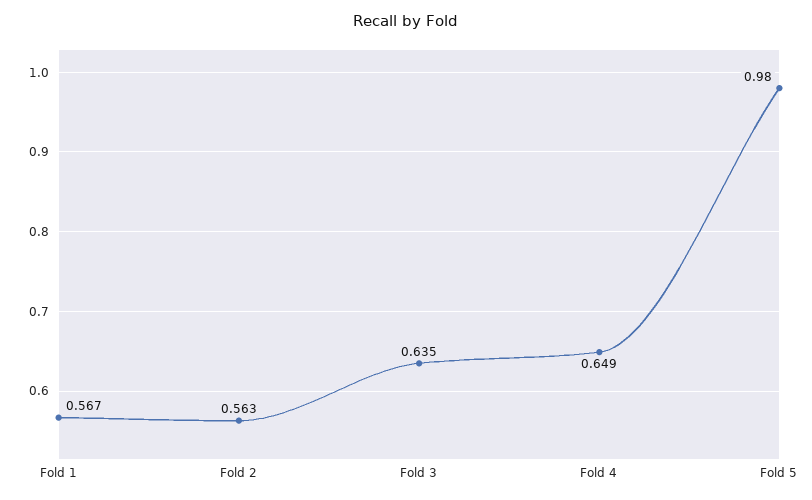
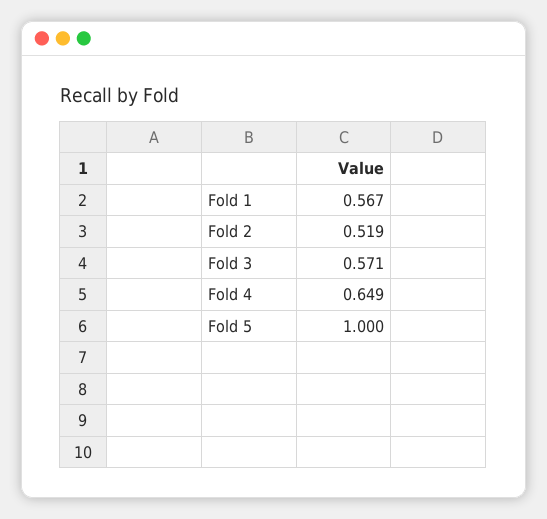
  {
    "Fold 1": 0.567,
-   "Fold 2": 0.563,
+   "Fold 2": 0.519,
-   "Fold 3": 0.635,
+   "Fold 3": 0.571,
    "Fold 4": 0.649,
-   "Fold 5": 0.98
+   "Fold 5": 1
  }

